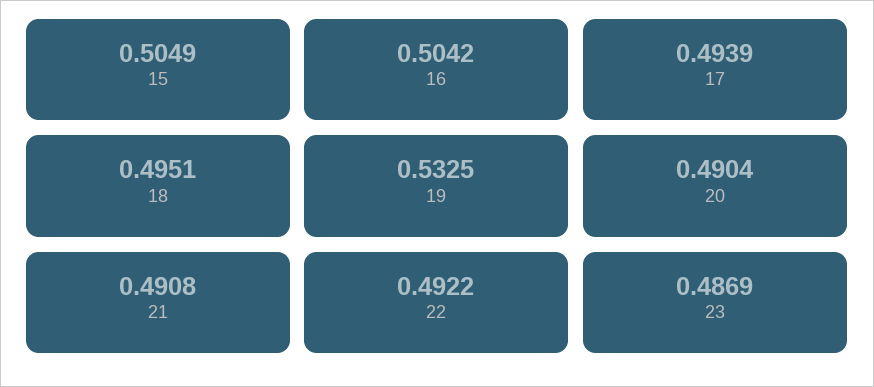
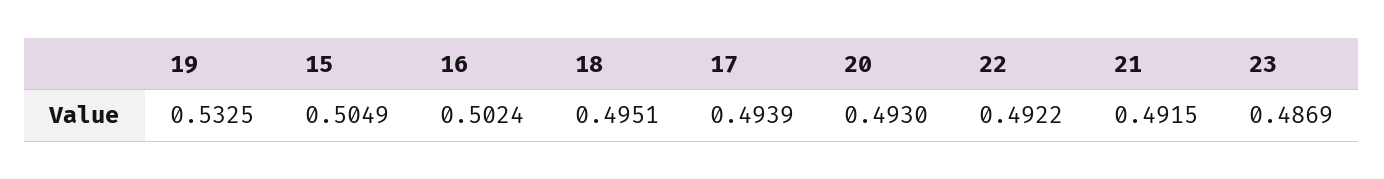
  {
    "15": 0.5049,
-   "16": 0.5042,
+   "16": 0.5024,
    "17": 0.4939,
    "18": 0.4951,
    "19": 0.5325,
-   "20": 0.4904,
+   "20": 0.493,
-   "21": 0.4908,
+   "21": 0.4915,
    "22": 0.4922,
    "23": 0.4869
  }

